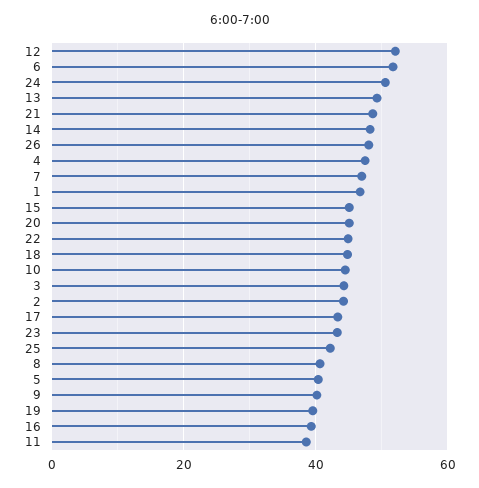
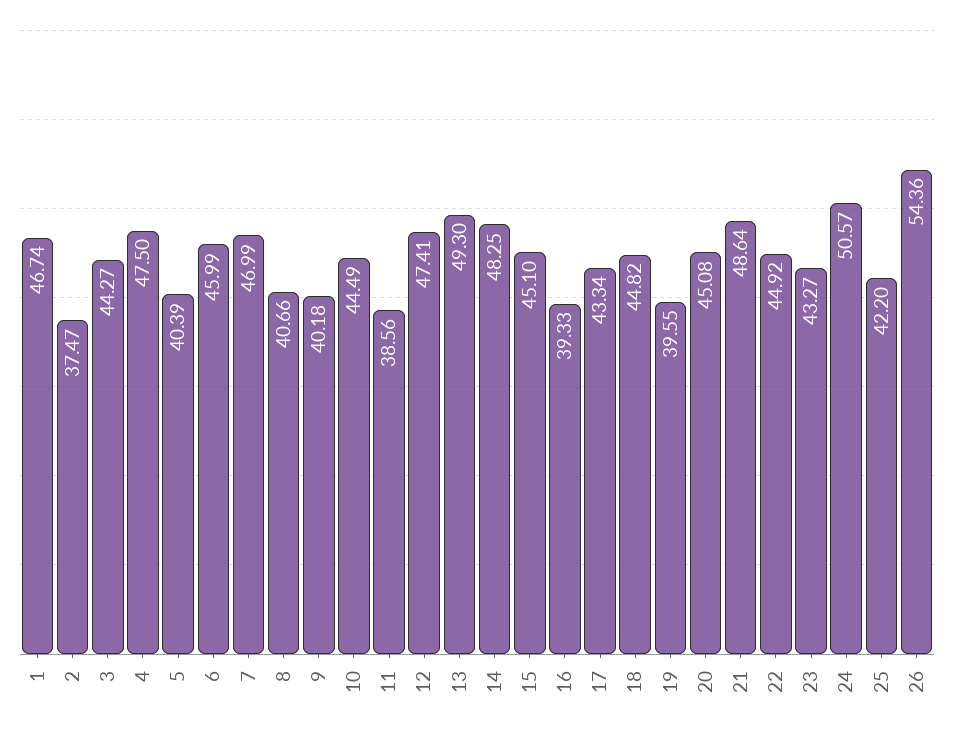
  {
-   "12": 52,
+   "12": 47.41,
-   "6": 52,
+   "6": 45.99,
    "24": 50.57,
    "13": 49.3,
    "21": 48.64,
    "14": 48.25,
-   "26": 48,
+   "26": 54.36,
    "4": 47.5,
    "7": 46.99,
    "1": 46.74,
    "15": 45.1,
    "20": 45.08,
    "22": 44.92,
    "18": 44.82,
    "10": 44.49,
    "3": 44.27,
-   "2": 44,
+   "2": 37.47,
    "17": 43.34,
    "23": 43.27,
    "25": 42.2,
    "8": 40.66,
    "5": 40.39,
    "9": 40.18,
    "19": 39.55,
    "16": 39.33,
    "11": 38.56
  }

